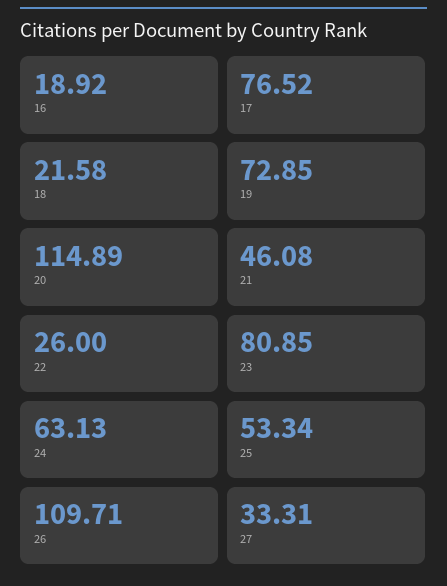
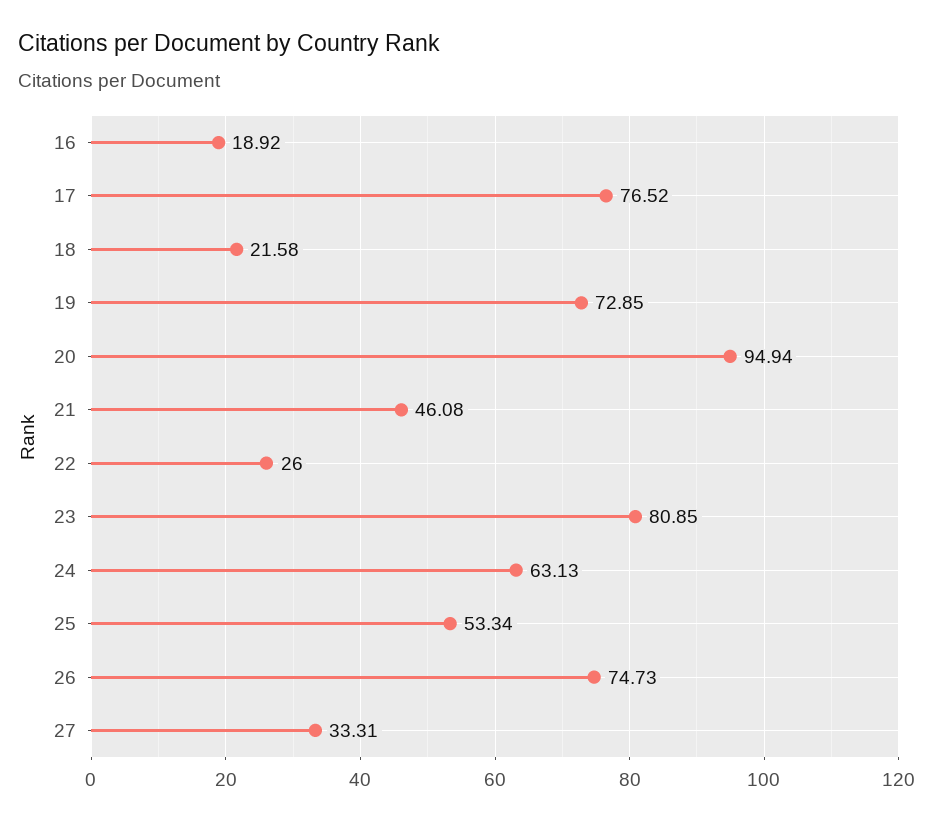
  {
    "16": 18.92,
    "17": 76.52,
    "18": 21.58,
    "19": 72.85,
-   "20": 114.89,
+   "20": 94.94,
    "21": 46.08,
    "22": 26,
    "23": 80.85,
    "24": 63.13,
    "25": 53.34,
-   "26": 109.71,
+   "26": 74.73,
    "27": 33.31
  }

